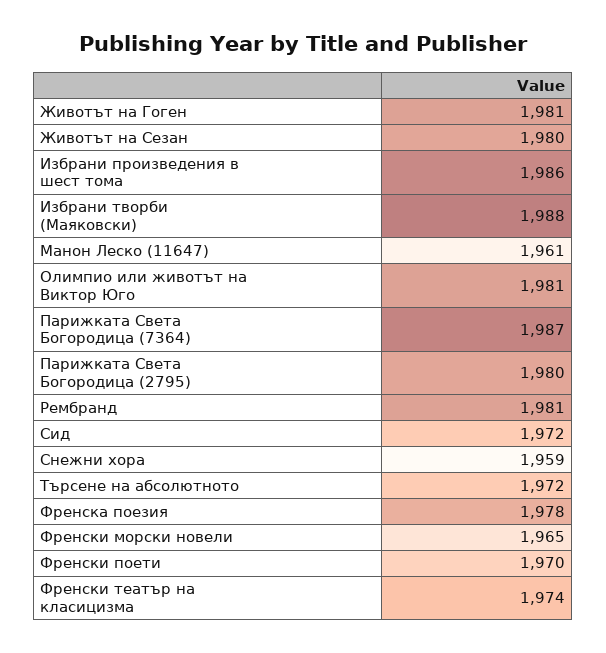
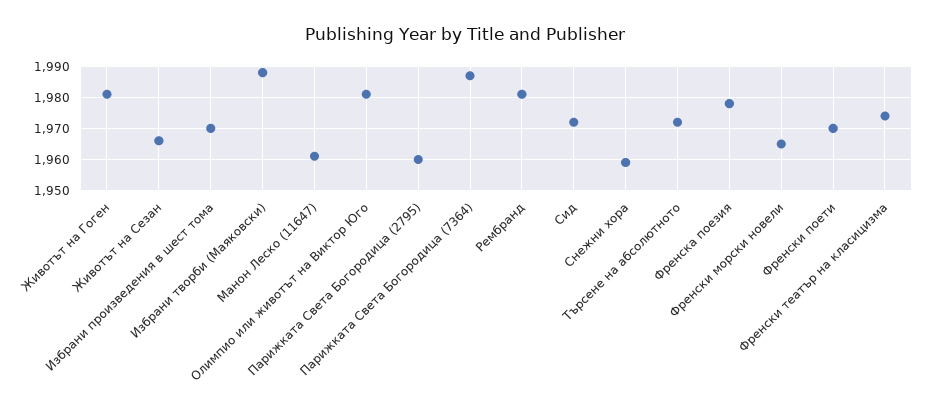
  {
    "Животът на Гоген": 1981,
-   "Животът на Сезан": 1980,
+   "Животът на Сезан": 1965,
-   "Избрани произведения в шест тома": 1986,
+   "Избрани произведения в шест тома": 1970,
    "Избрани творби (Маяковски)": 1988,
    "Манон Леско (11647)": 1961,
    "Олимпио или животът на Виктор Юго": 1981,
    "Парижката Света Богородица (7364)": 1987,
-   "Парижката Света Богородица (2795)": 1980,
+   "Парижката Света Богородица (2795)": 1960,
    "Рембранд": 1981,
    "Сид": 1972,
    "Снежни хора": 1959,
    "Търсене на абсолютното": 1972,
    "Френска поезия": 1978,
    "Френски морски новели": 1965,
    "Френски поети": 1970,
    "Френски театър на класицизма": 1974
  }

